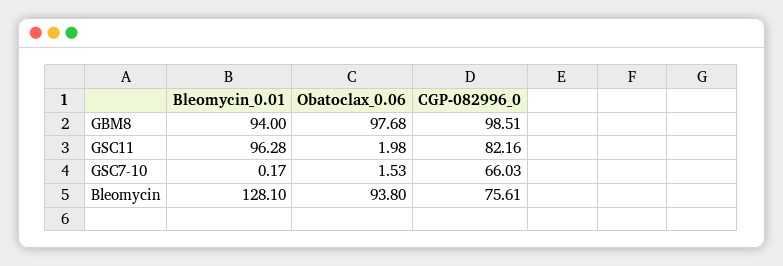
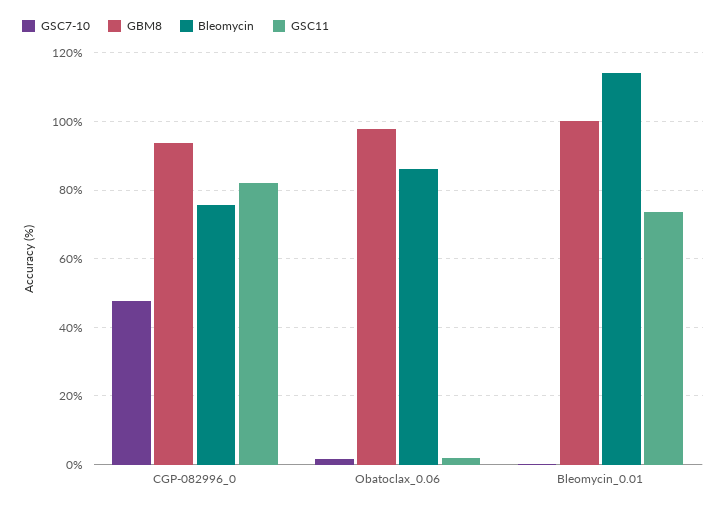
  {
    "GBM8": {
-     "Bleomycin_0.01": 94,
+     "Bleomycin_0.01": 100,
      "Obatoclax_0.06": 97.68,
-     "CGP-082996_0": 98.51
+     "CGP-082996_0": 94
    },
    "GSC11": {
-     "Bleomycin_0.01": 96.28,
+     "Bleomycin_0.01": 74,
      "Obatoclax_0.06": 1.98,
      "CGP-082996_0": 82.16
    },
    "GSC7-10": {
      "Bleomycin_0.01": 0.17,
      "Obatoclax_0.06": 1.53,
-     "CGP-082996_0": 66.03
+     "CGP-082996_0": 48
    },
    "Bleomycin": {
-     "Bleomycin_0.01": 128.1,
+     "Bleomycin_0.01": 114,
-     "Obatoclax_0.06": 93.8,
+     "Obatoclax_0.06": 86,
      "CGP-082996_0": 75.61
    }
  }

